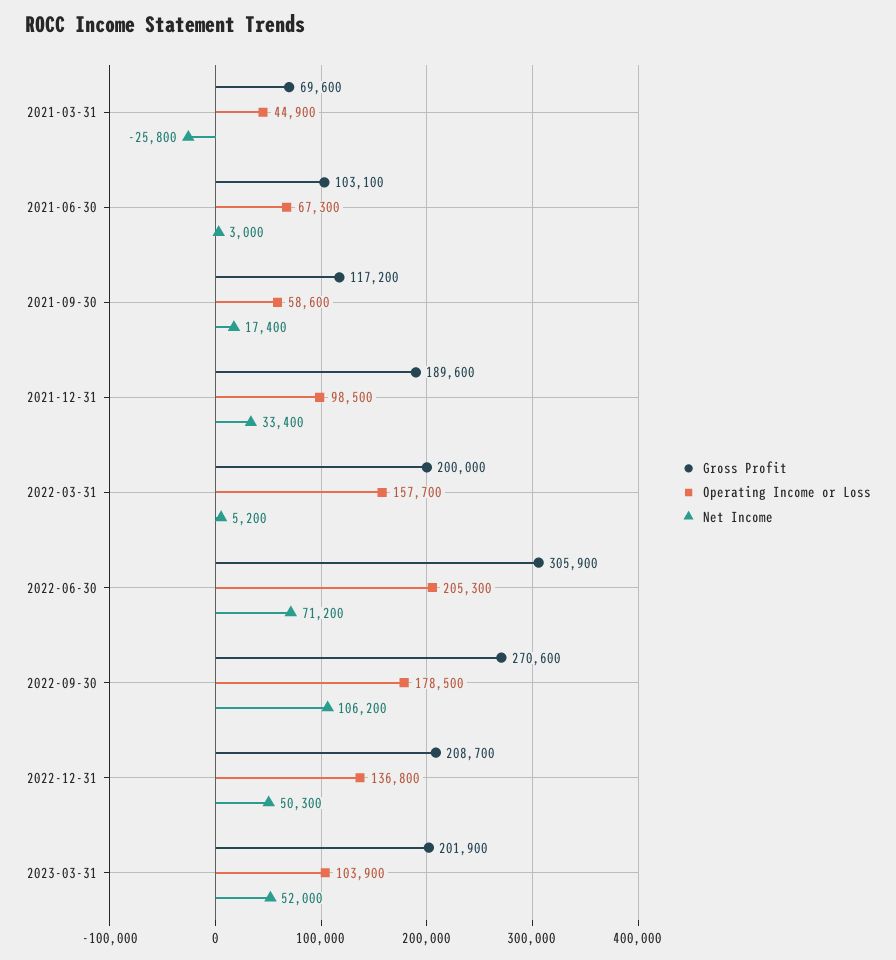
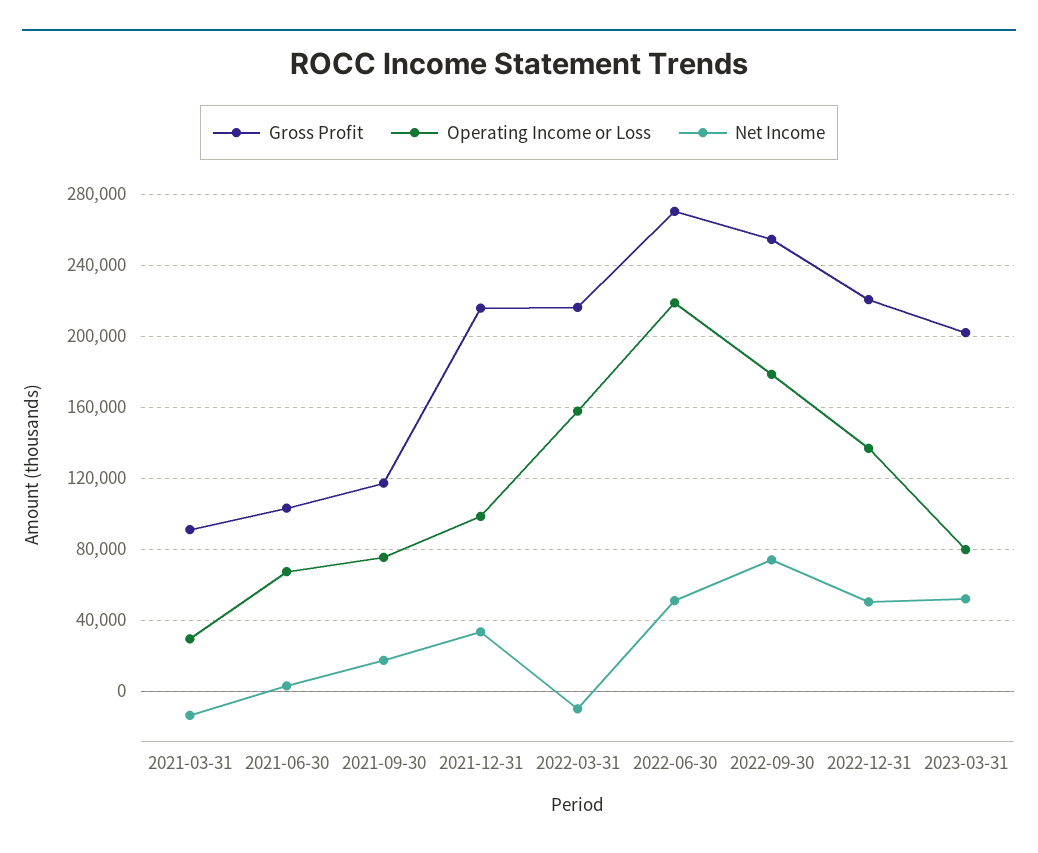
  {
    "Gross Profit": {
-     "2021-03-31": 69600,
+     "2021-03-31": 90000,
      "2021-06-30": 103100,
      "2021-09-30": 117200,
-     "2021-12-31": 189600,
+     "2021-12-31": 215000,
-     "2022-03-31": 200000,
+     "2022-03-31": 215000,
-     "2022-06-30": 305900,
+     "2022-06-30": 270000,
-     "2022-09-30": 270600,
+     "2022-09-30": 255000,
-     "2022-12-31": 208700,
+     "2022-12-31": 220000,
      "2023-03-31": 201900
    },
    "Operating Income or Loss": {
-     "2021-03-31": 44900,
+     "2021-03-31": 30000,
      "2021-06-30": 67300,
-     "2021-09-30": 58600,
+     "2021-09-30": 75000,
      "2021-12-31": 98500,
      "2022-03-31": 157700,
-     "2022-06-30": 205300,
+     "2022-06-30": 220000,
      "2022-09-30": 178500,
      "2022-12-31": 136800,
-     "2023-03-31": 103900
+     "2023-03-31": 80000
    },
    "Net Income": {
-     "2021-03-31": -25800,
+     "2021-03-31": -15000,
      "2021-06-30": 3000,
      "2021-09-30": 17400,
      "2021-12-31": 33400,
-     "2022-03-31": 5200,
+     "2022-03-31": -10000,
-     "2022-06-30": 71200,
+     "2022-06-30": 50000,
-     "2022-09-30": 106200,
+     "2022-09-30": 75000,
      "2022-12-31": 50300,
      "2023-03-31": 52000
    }
  }

